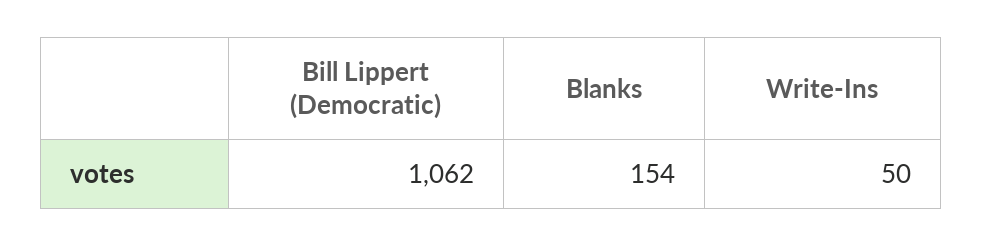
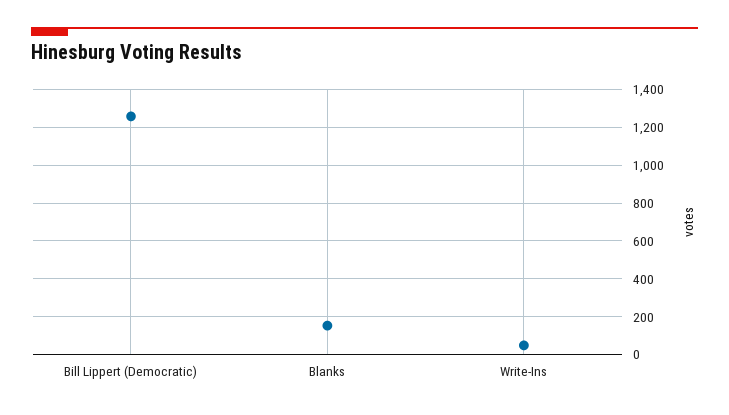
  {
-   "Bill Lippert (Democratic)": 1062,
+   "Bill Lippert (Democratic)": 1250,
    "Blanks": 154,
    "Write-Ins": 50
  }

